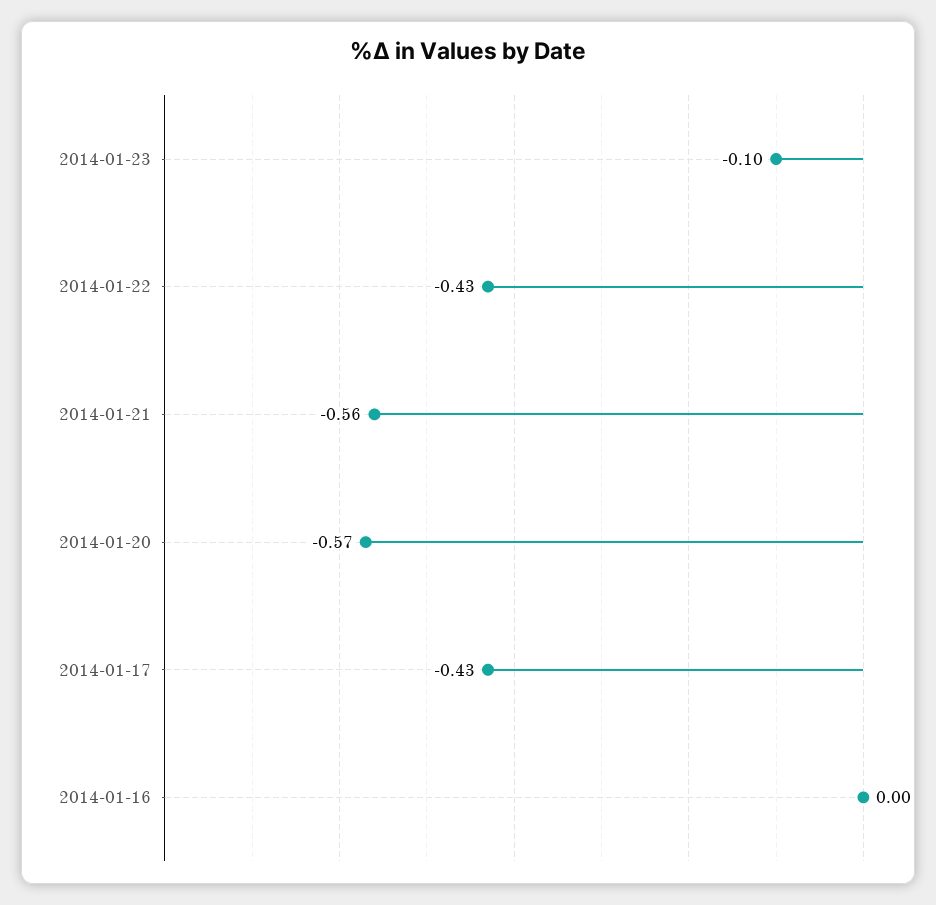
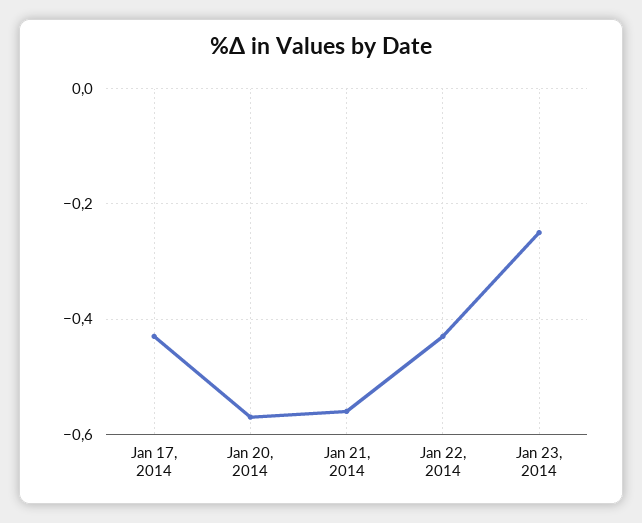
  {
-   "2014-01-23": -0.1,
+   "2014-01-23": -0.25,
    "2014-01-22": -0.43,
    "2014-01-21": -0.56,
    "2014-01-20": -0.57,
-   "2014-01-17": -0.43,
+   "2014-01-17": -0.43
-   "2014-01-16": 0
  }

